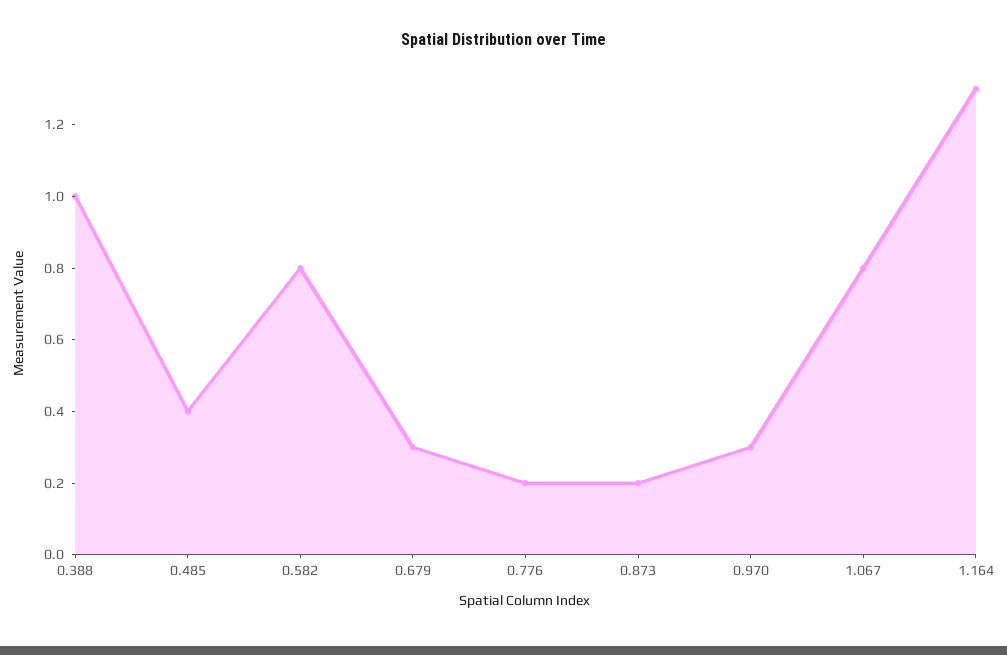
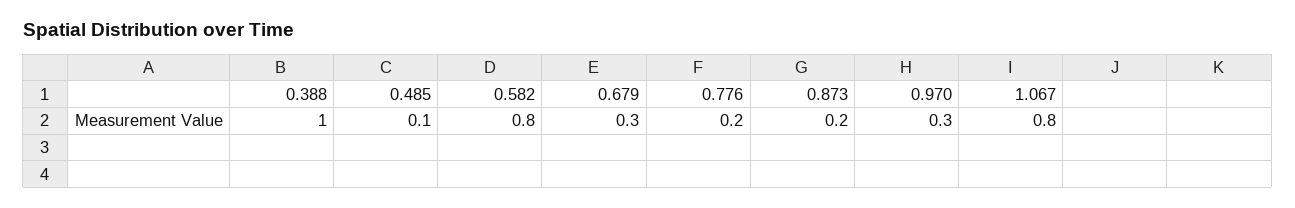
  {
    "0.388": 1,
-   "0.485": 0.4,
+   "0.485": 0.1,
    "0.582": 0.8,
    "0.679": 0.3,
    "0.776": 0.2,
    "0.873": 0.2,
    "0.970": 0.3,
-   "1.067": 0.8,
+   "1.067": 0.8
-   "1.164": 1.3
  }

